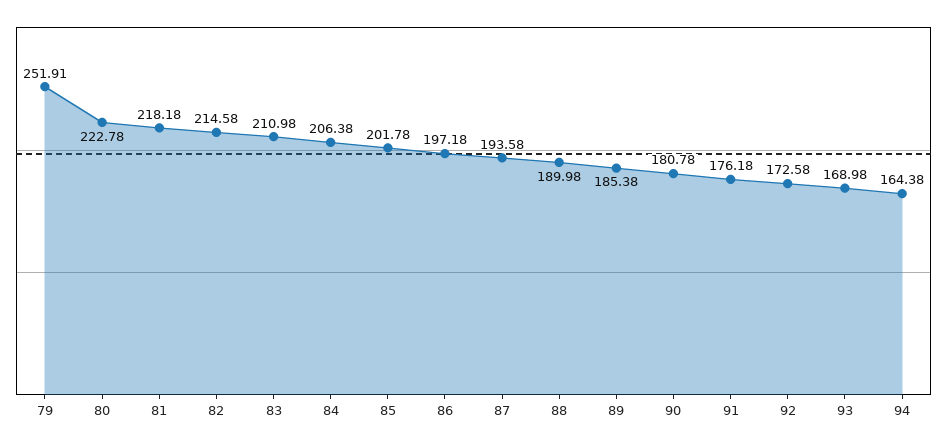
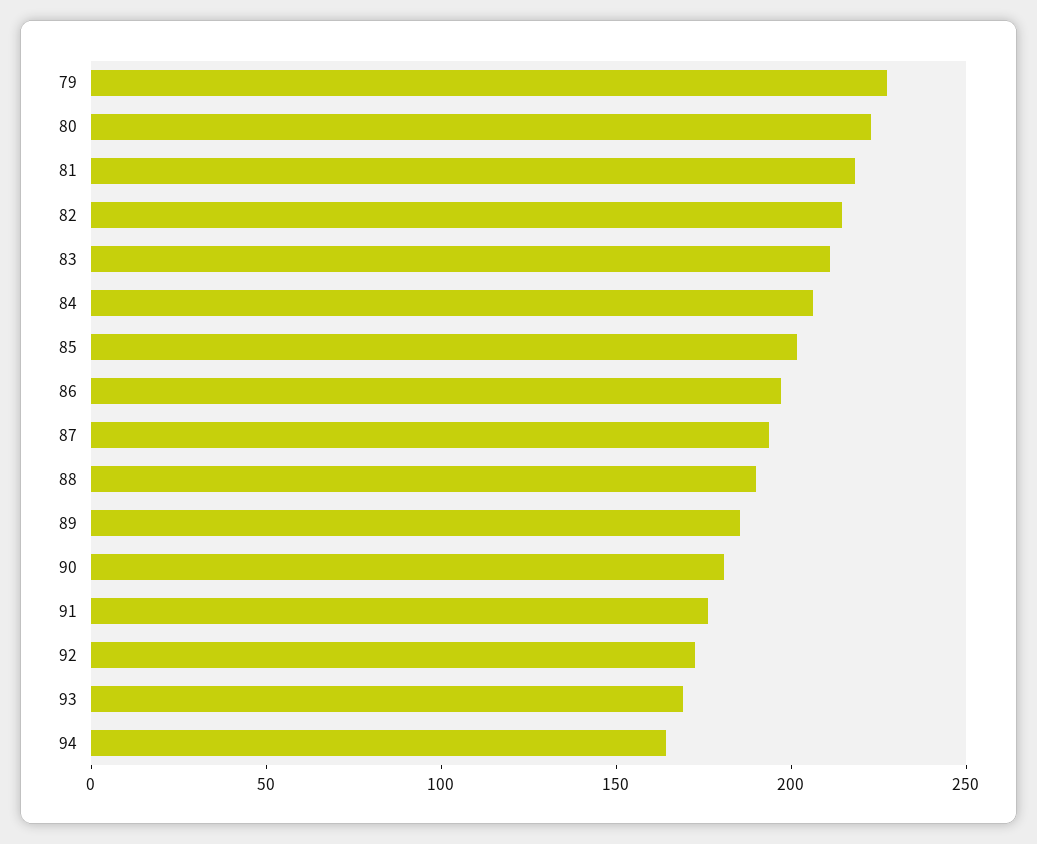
  {
-   "79": 251.91,
+   "79": 230,
    "80": 222.78,
    "81": 218.18,
    "82": 214.58,
    "83": 210.98,
    "84": 206.38,
    "85": 201.78,
    "86": 197.18,
    "87": 193.58,
    "88": 189.98,
    "89": 185.38,
    "90": 180.78,
    "91": 176.18,
    "92": 172.58,
    "93": 168.98,
    "94": 164.38
  }

